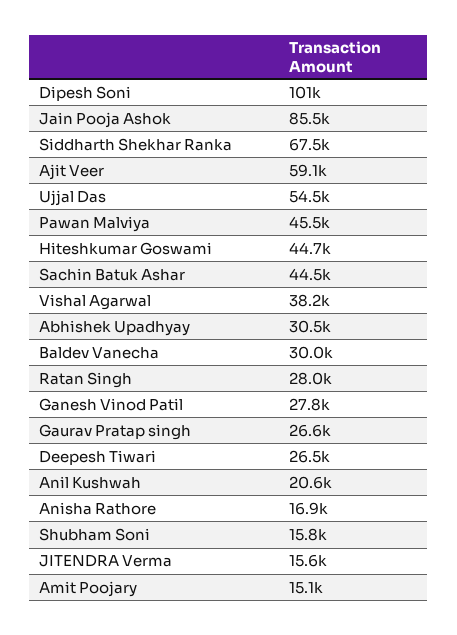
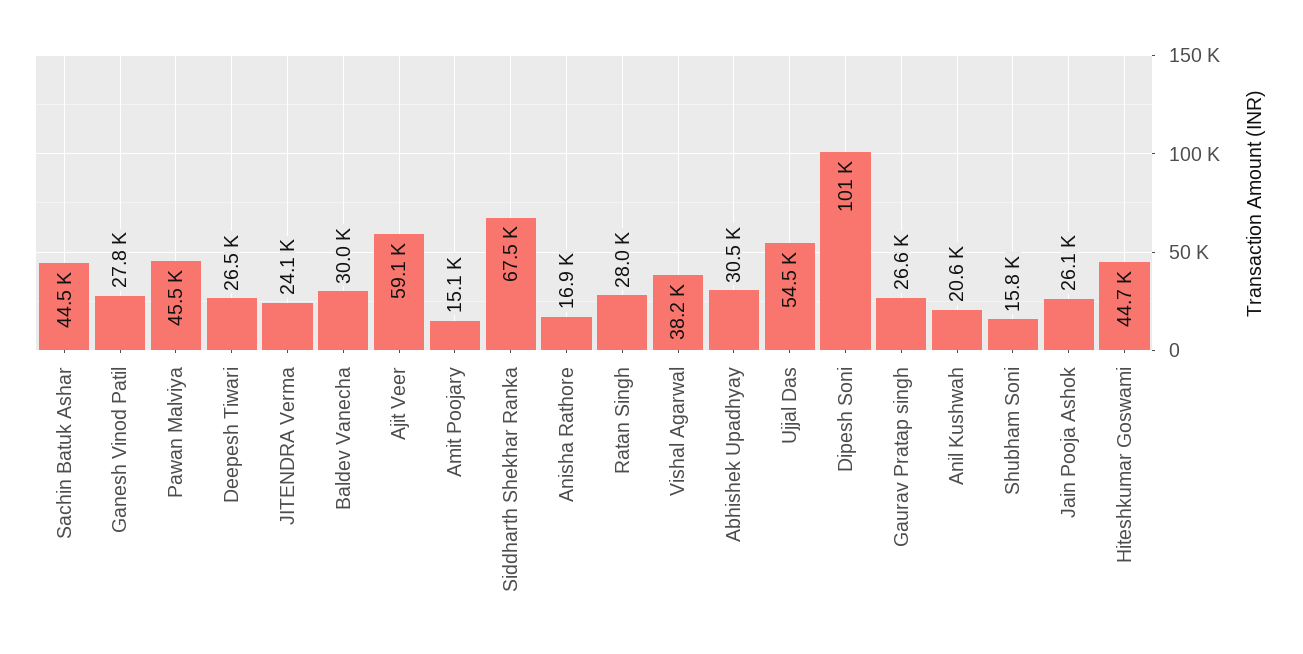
  {
    "Dipesh Soni": 101000,
-   "Jain Pooja Ashok": 85500,
+   "Jain Pooja Ashok": 26100,
    "Siddharth Shekhar Ranka": 67500,
    "Ajit Veer": 59100,
    "Ujjal Das": 54500,
    "Pawan Malviya": 45500,
    "Hiteshkumar Goswami": 44700,
    "Sachin Batuk Ashar": 44500,
    "Vishal Agarwal": 38200,
    "Abhishek Upadhyay": 30500,
    "Baldev Vanecha": 30000,
    "Ratan Singh": 28000,
    "Ganesh Vinod Patil": 27800,
    "Gaurav Pratap singh": 26600,
    "Deepesh Tiwari": 26500,
    "Anil Kushwah": 20600,
    "Anisha Rathore": 16900,
    "Shubham Soni": 15800,
-   "JITENDRA Verma": 15600,
+   "JITENDRA Verma": 24100,
    "Amit Poojary": 15100
  }

